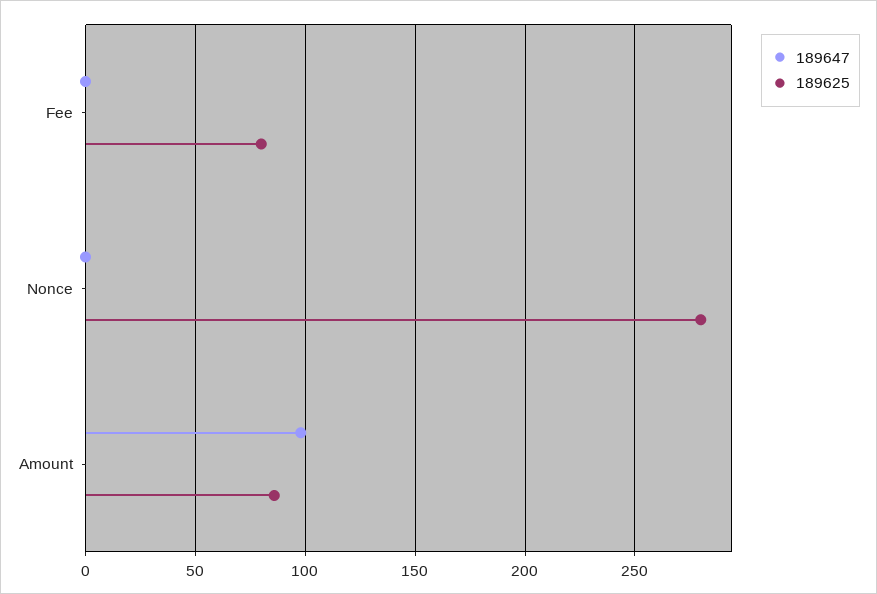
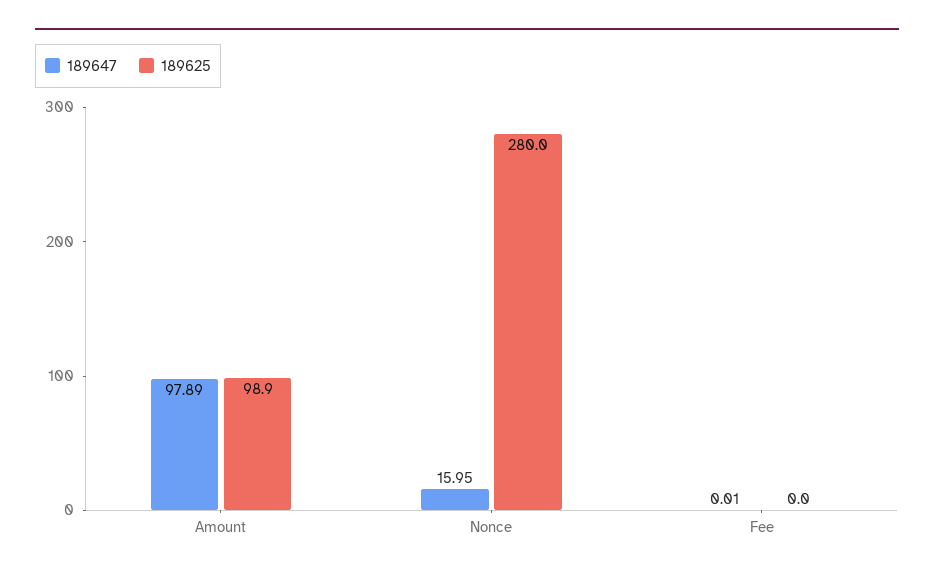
  {
    "189647": {
      "Fee": 0.01,
-     "Nonce": 0,
+     "Nonce": 15.95,
      "Amount": 97.89
    },
    "189625": {
-     "Fee": 80,
+     "Fee": 0,
      "Nonce": 280,
-     "Amount": 85
+     "Amount": 98.9
    }
  }

